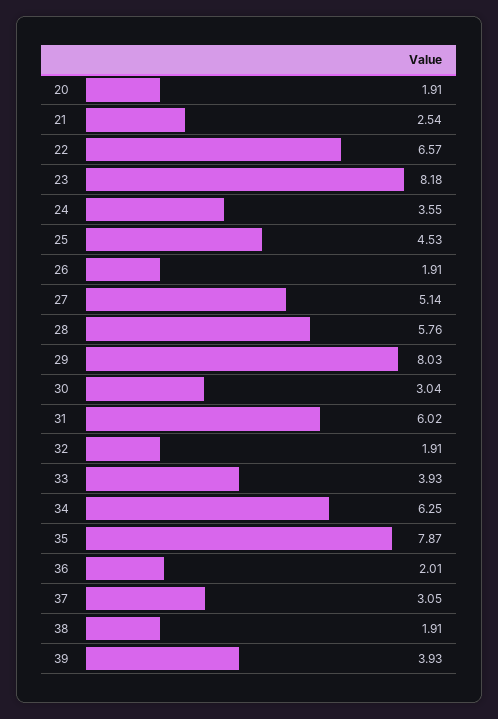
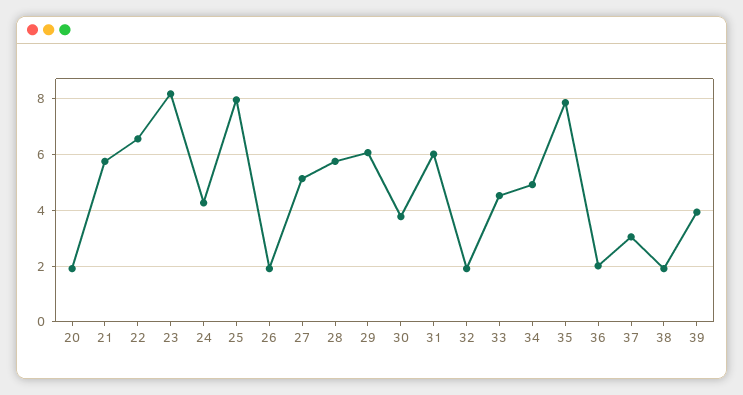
  {
    "20": 1.91,
-   "21": 2.54,
+   "21": 5.75,
    "22": 6.57,
    "23": 8.18,
-   "24": 3.55,
+   "24": 4.25,
-   "25": 4.53,
+   "25": 8,
    "26": 1.91,
    "27": 5.14,
    "28": 5.76,
-   "29": 8.03,
+   "29": 6,
-   "30": 3.04,
+   "30": 3.75,
    "31": 6.02,
    "32": 1.91,
-   "33": 3.93,
+   "33": 4.5,
-   "34": 6.25,
+   "34": 5,
    "35": 7.87,
    "36": 2.01,
    "37": 3.05,
    "38": 1.91,
    "39": 3.93
  }

